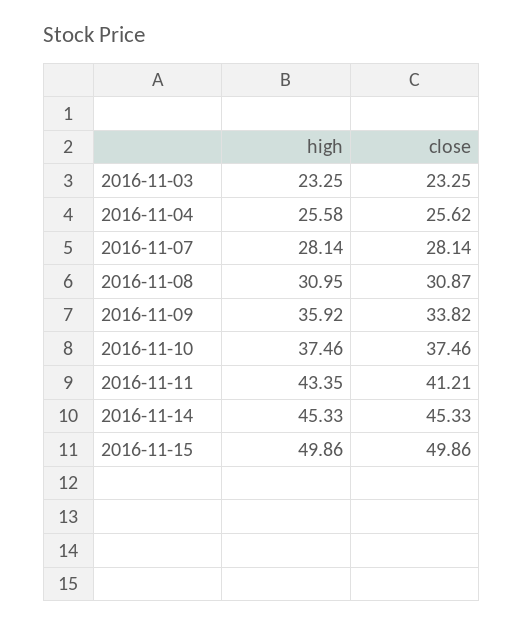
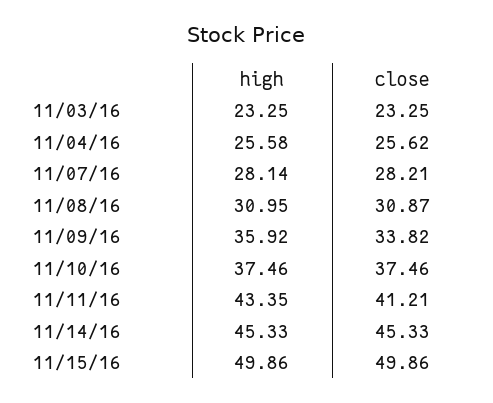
  {
    "high": {
      "2016-11-03": 23.25,
      "2016-11-04": 25.58,
      "2016-11-07": 28.14,
      "2016-11-08": 30.95,
      "2016-11-09": 35.92,
      "2016-11-10": 37.46,
      "2016-11-11": 43.35,
      "2016-11-14": 45.33,
      "2016-11-15": 49.86
    },
    "close": {
      "2016-11-03": 23.25,
      "2016-11-04": 25.62,
-     "2016-11-07": 28.14,
+     "2016-11-07": 28.21,
      "2016-11-08": 30.87,
      "2016-11-09": 33.82,
      "2016-11-10": 37.46,
      "2016-11-11": 41.21,
      "2016-11-14": 45.33,
      "2016-11-15": 49.86
    }
  }

